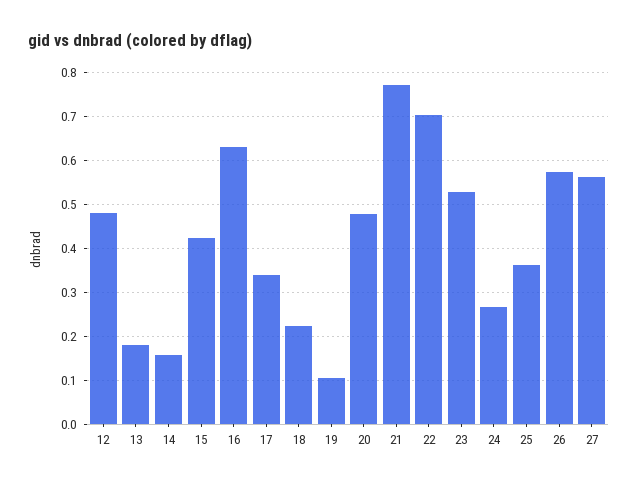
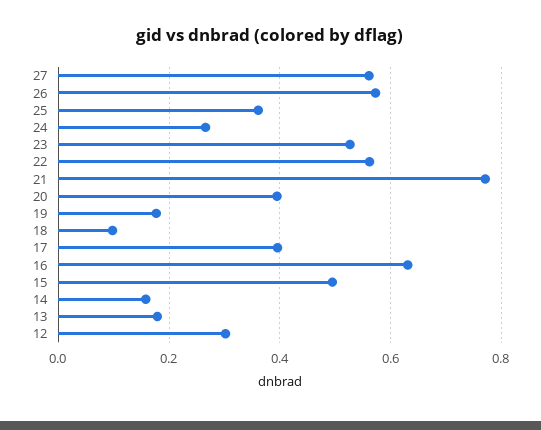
  {
-   "12": 0.48,
+   "12": 0.3,
    "13": 0.18,
    "14": 0.16,
-   "15": 0.42,
+   "15": 0.5,
    "16": 0.64,
-   "17": 0.34,
+   "17": 0.4,
-   "18": 0.22,
+   "18": 0.1,
-   "19": 0.1,
+   "19": 0.18,
-   "20": 0.48,
+   "20": 0.4,
    "21": 0.78,
-   "22": 0.7,
+   "22": 0.56,
    "23": 0.52,
    "24": 0.26,
    "25": 0.36,
    "26": 0.58,
    "27": 0.56
  }

